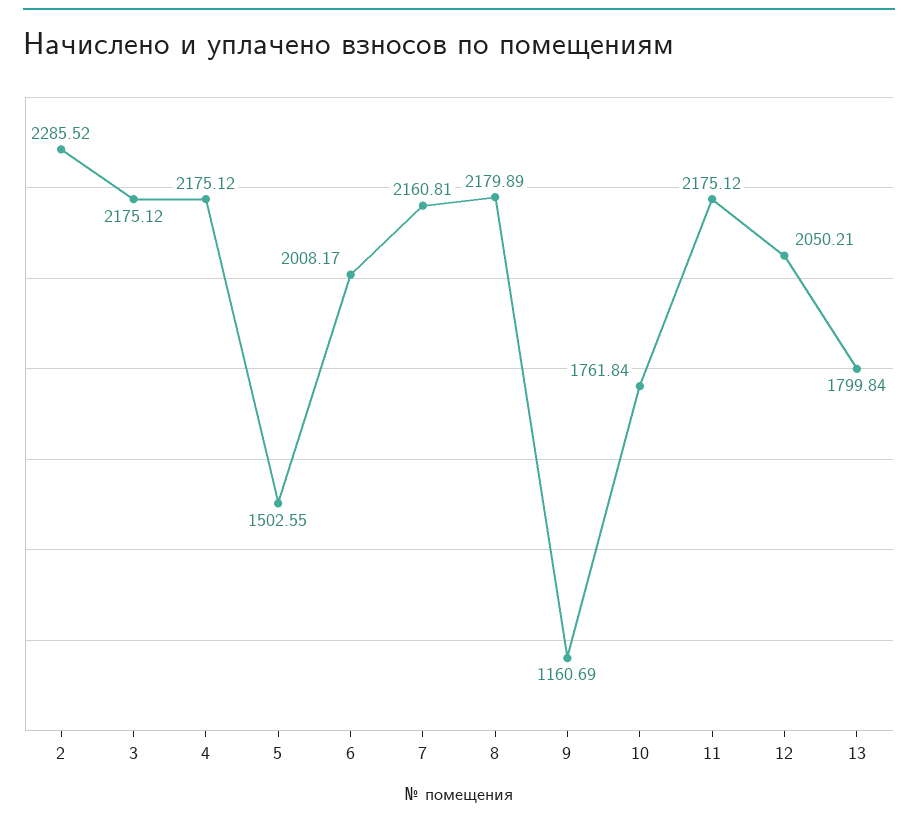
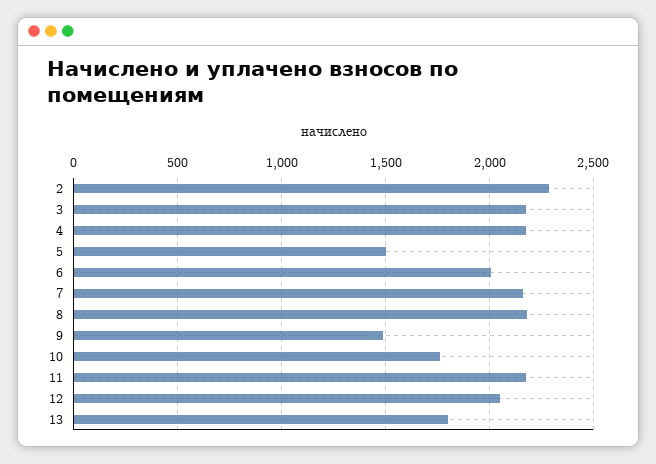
  {
    "2": 2285.52,
    "3": 2175.12,
    "4": 2175.12,
    "5": 1502.55,
    "6": 2008.17,
    "7": 2160.81,
    "8": 2179.89,
-   "9": 1160.69,
+   "9": 1500,
    "10": 1761.84,
    "11": 2175.12,
    "12": 2050.21,
    "13": 1799.84
  }

